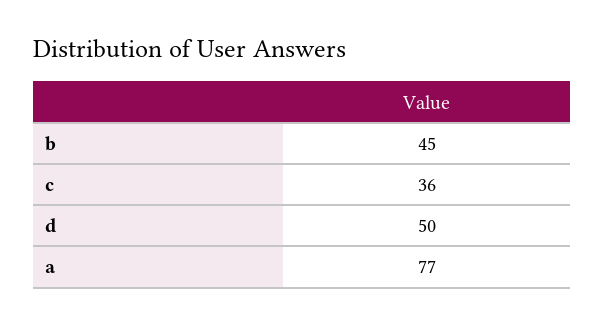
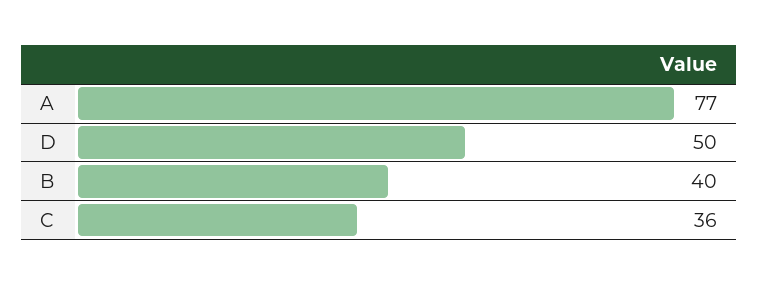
  {
-   "b": 45,
+   "b": 40,
    "c": 36,
    "d": 50,
    "a": 77
  }

